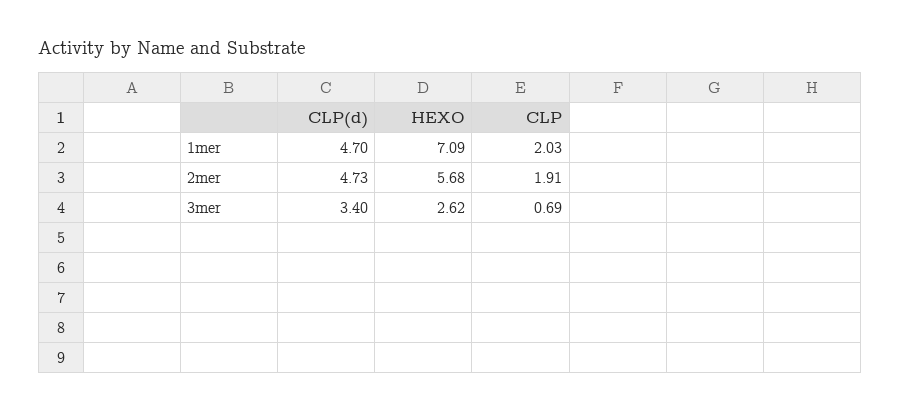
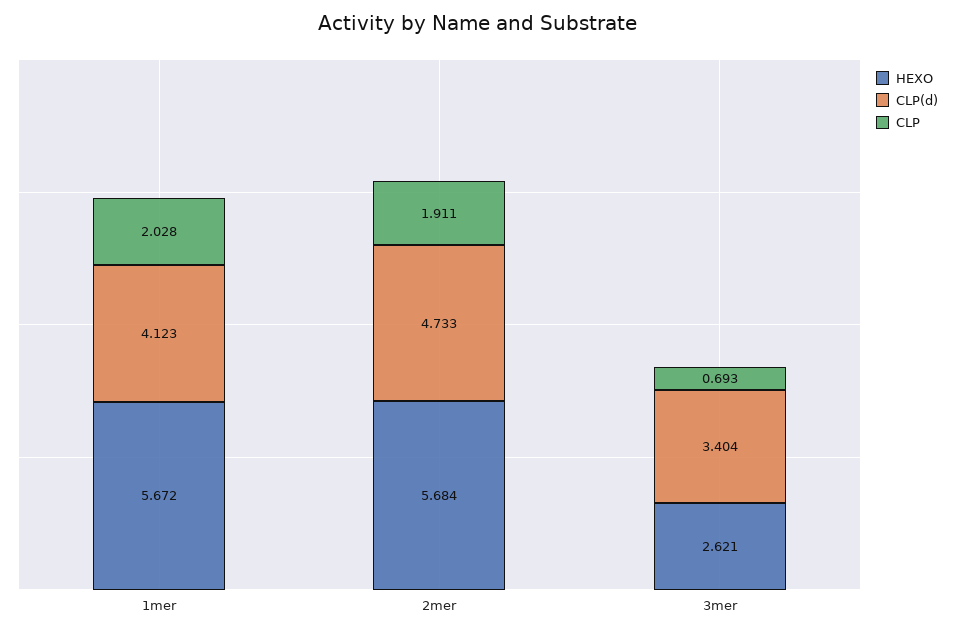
  {
    "CLP(d)": {
-     "1mer": 4.7,
+     "1mer": 4.123,
      "2mer": 4.733,
      "3mer": 3.404
    },
    "HEXO": {
-     "1mer": 7.09,
+     "1mer": 5.672,
      "2mer": 5.684,
      "3mer": 2.621
    },
    "CLP": {
      "1mer": 2.028,
      "2mer": 1.911,
      "3mer": 0.693
    }
  }

